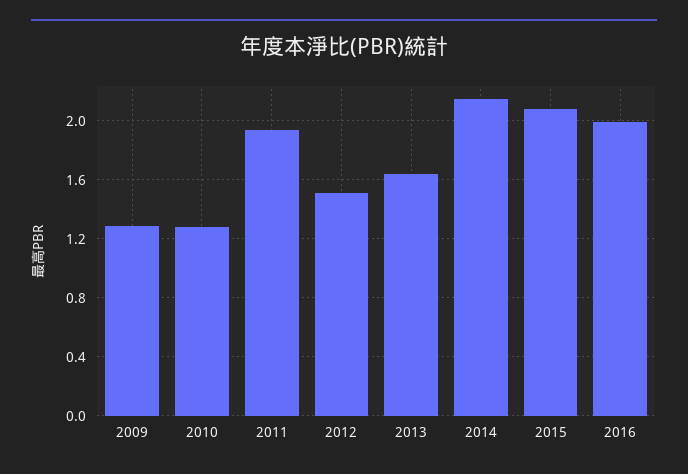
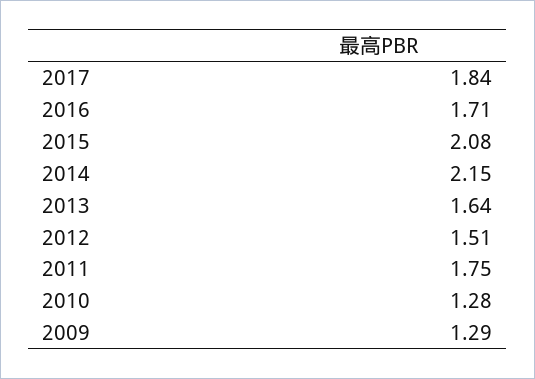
  {
    "2009": 1.29,
    "2010": 1.28,
-   "2011": 1.95,
+   "2011": 1.75,
    "2012": 1.51,
    "2013": 1.64,
    "2014": 2.15,
    "2015": 2.08,
-   "2016": 2
+   "2016": 1.71,
+   "2017": 1.84
  }

